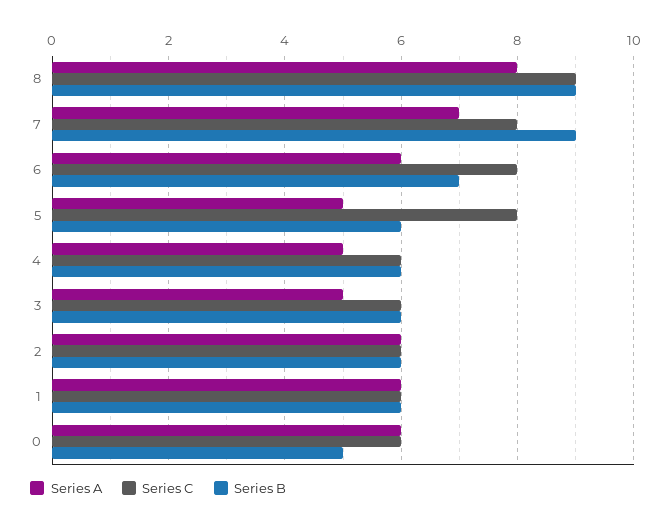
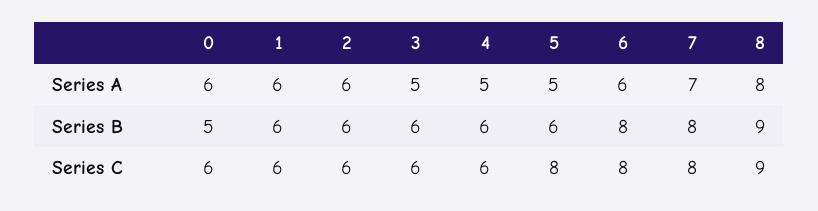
  {
    "Series A": {
      "8": 8,
      "7": 7,
      "6": 6,
      "5": 5,
      "4": 5,
      "3": 5,
      "2": 6,
      "1": 6,
      "0": 6
    },
    "Series C": {
      "8": 9,
      "7": 8,
      "6": 8,
      "5": 8,
      "4": 6,
      "3": 6,
      "2": 6,
      "1": 6,
      "0": 6
    },
    "Series B": {
      "8": 9,
-     "7": 9,
+     "7": 8,
-     "6": 7,
+     "6": 8,
      "5": 6,
      "4": 6,
      "3": 6,
      "2": 6,
      "1": 6,
      "0": 5
    }
  }

